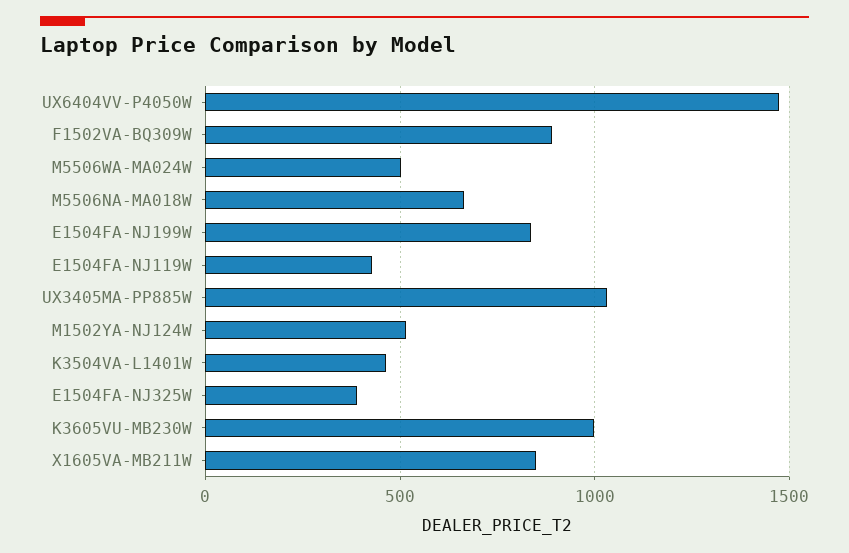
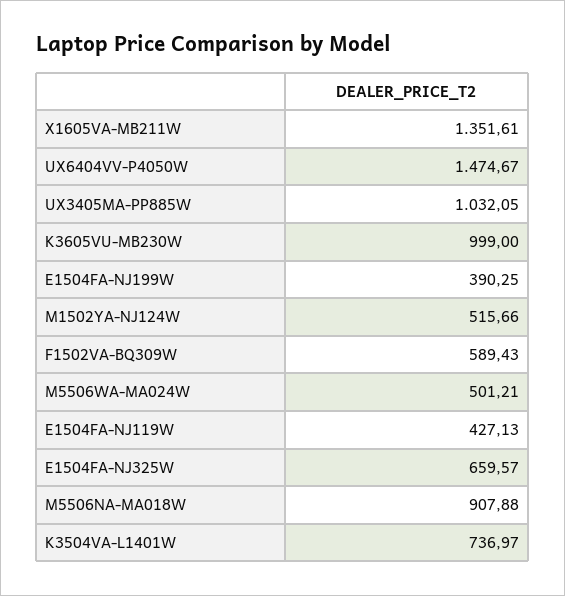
  {
    "UX6404VV-P4050W": 1474.67,
-   "F1502VA-BQ309W": 900,
+   "F1502VA-BQ309W": 589.43,
    "M5506WA-MA024W": 501.21,
-   "M5506NA-MA018W": 650,
+   "M5506NA-MA018W": 907.88,
-   "E1504FA-NJ199W": 850,
+   "E1504FA-NJ199W": 390.25,
    "E1504FA-NJ119W": 427.13,
    "UX3405MA-PP885W": 1032.05,
    "M1502YA-NJ124W": 515.66,
-   "K3504VA-L1401W": 450,
+   "K3504VA-L1401W": 736.97,
-   "E1504FA-NJ325W": 400,
+   "E1504FA-NJ325W": 659.57,
    "K3605VU-MB230W": 999,
-   "X1605VA-MB211W": 850
+   "X1605VA-MB211W": 1351.61
  }

